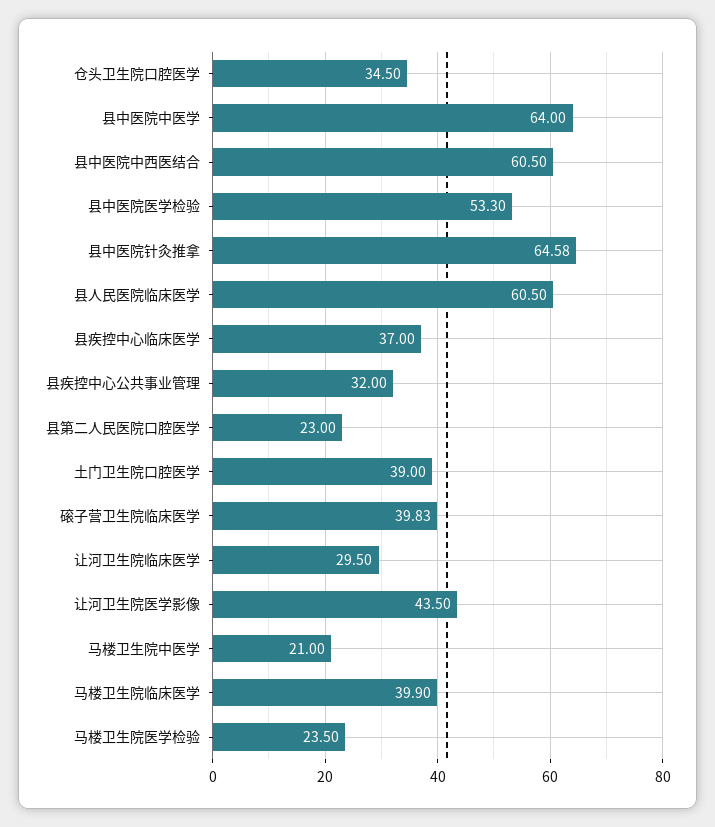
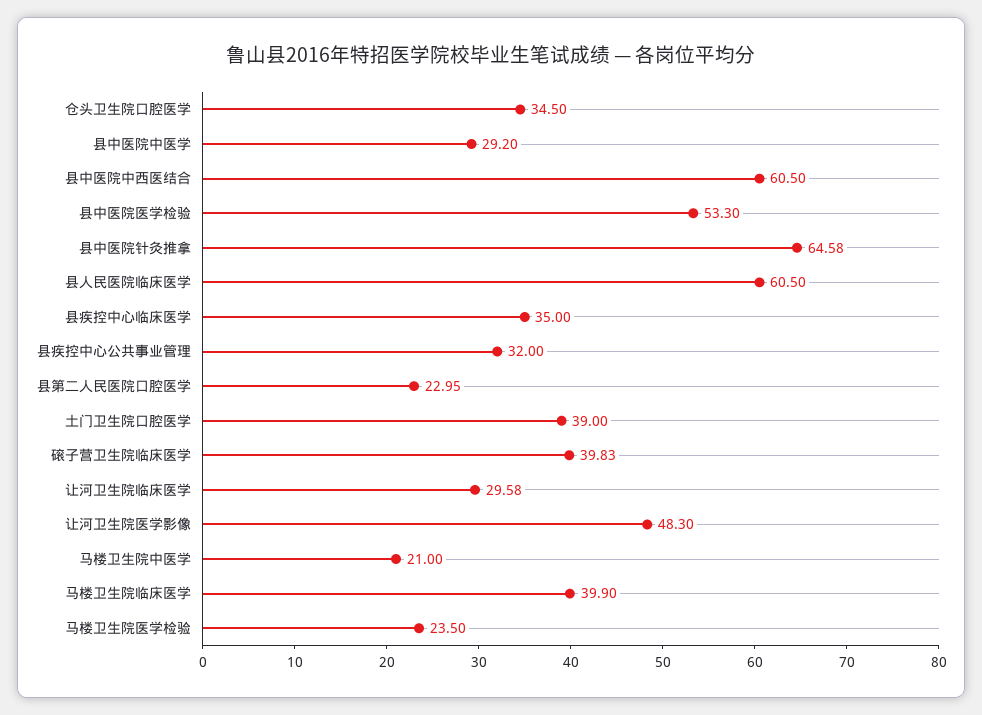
  {
    "仓头卫生院口腔医学": 34.5,
-   "县中医院中医学": 64,
+   "县中医院中医学": 29.2,
    "县中医院中西医结合": 60.5,
    "县中医院医学检验": 53.3,
    "县中医院针灸推拿": 64.58,
    "县人民医院临床医学": 60.5,
-   "县疾控中心临床医学": 37,
+   "县疾控中心临床医学": 35,
    "县疾控中心公共事业管理": 32,
-   "县第二人民医院口腔医学": 23,
+   "县第二人民医院口腔医学": 22.95,
    "土门卫生院口腔医学": 39,
    "磙子营卫生院临床医学": 39.83,
-   "让河卫生院临床医学": 29.5,
+   "让河卫生院临床医学": 29.58,
-   "让河卫生院医学影像": 43.5,
+   "让河卫生院医学影像": 48.3,
    "马楼卫生院中医学": 21,
    "马楼卫生院临床医学": 39.9,
    "马楼卫生院医学检验": 23.5
  }

